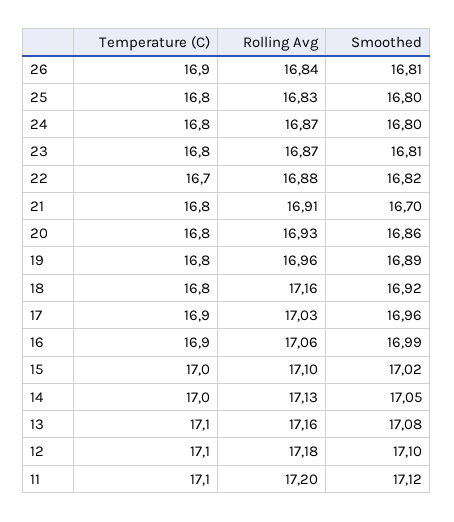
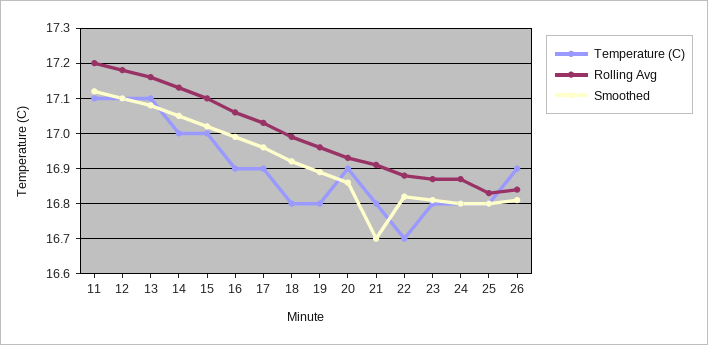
  {
    "Temperature (C)": {
      "26": 16.9,
      "25": 16.8,
      "24": 16.8,
      "23": 16.8,
      "22": 16.7,
      "21": 16.8,
-     "20": 16.8,
+     "20": 16.9,
      "19": 16.8,
      "18": 16.8,
      "17": 16.9,
      "16": 16.9,
      "15": 17,
      "14": 17,
      "13": 17.1,
      "12": 17.1,
      "11": 17.1
    },
    "Rolling Avg": {
      "26": 16.84,
      "25": 16.83,
      "24": 16.87,
      "23": 16.87,
      "22": 16.88,
      "21": 16.91,
      "20": 16.93,
      "19": 16.96,
-     "18": 17.16,
+     "18": 17,
      "17": 17.03,
      "16": 17.06,
      "15": 17.1,
      "14": 17.13,
      "13": 17.16,
      "12": 17.18,
      "11": 17.2
    },
    "Smoothed": {
      "26": 16.81,
      "25": 16.8,
      "24": 16.8,
      "23": 16.81,
      "22": 16.82,
      "21": 16.7,
      "20": 16.86,
      "19": 16.89,
      "18": 16.92,
      "17": 16.96,
      "16": 16.99,
      "15": 17.02,
      "14": 17.05,
      "13": 17.08,
      "12": 17.1,
      "11": 17.12
    }
  }

